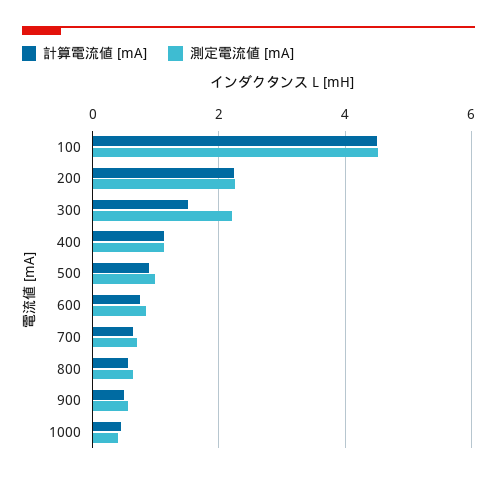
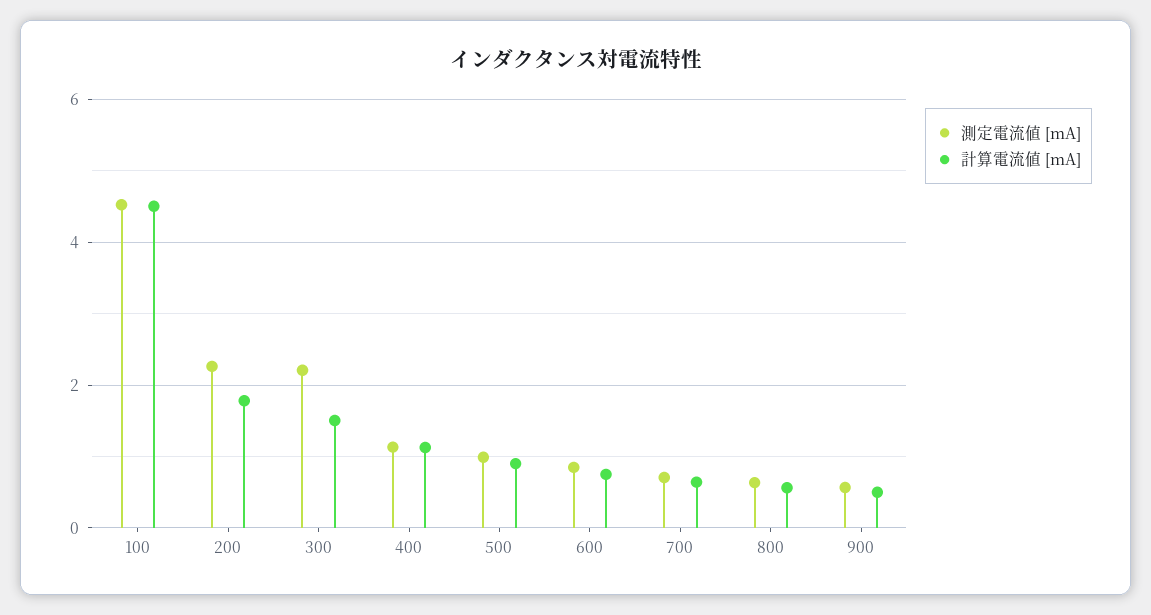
  {
    "計算電流値 [mA]": {
      "100": 4.6,
-     "200": 2.2,
+     "200": 1.8,
      "300": 1.6,
      "400": 1.2,
      "500": 1,
      "600": 0.8,
      "700": 0.6,
      "800": 0.6,
-     "900": 0.6,
+     "900": 0.6
-     "1000": 0.4
    },
    "測定電流値 [mA]": {
      "100": 4.6,
      "200": 2.2,
      "300": 2.2,
      "400": 1.2,
      "500": 1,
      "600": 0.8,
      "700": 0.8,
      "800": 0.6,
-     "900": 0.6,
+     "900": 0.6
-     "1000": 0.4
    }
  }

